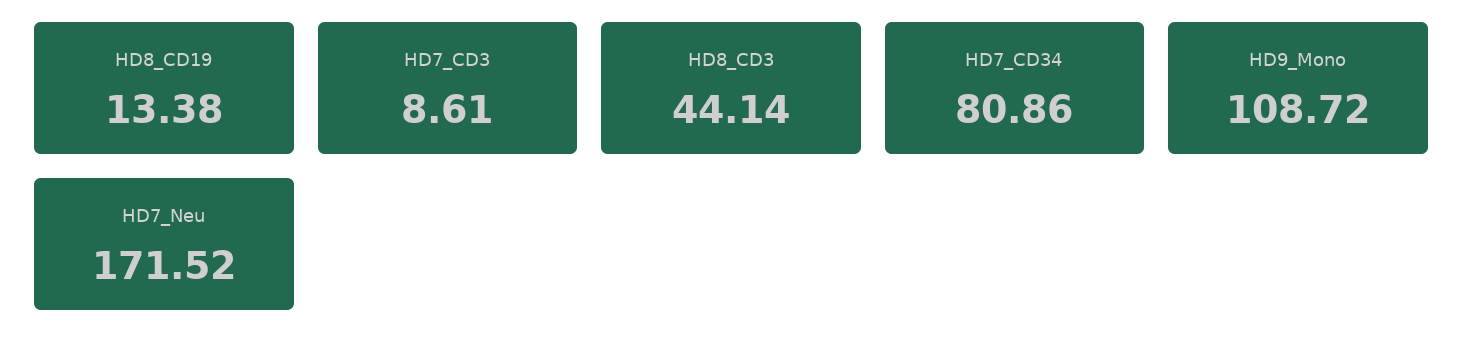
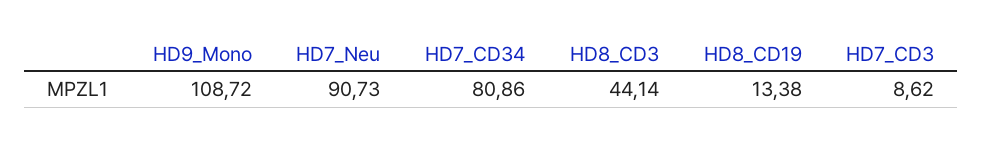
  {
    "HD8_CD19": 13.38,
-   "HD7_CD3": 8.61,
+   "HD7_CD3": 8.62,
    "HD8_CD3": 44.14,
    "HD7_CD34": 80.86,
    "HD9_Mono": 108.72,
-   "HD7_Neu": 171.52
+   "HD7_Neu": 90.73
  }

